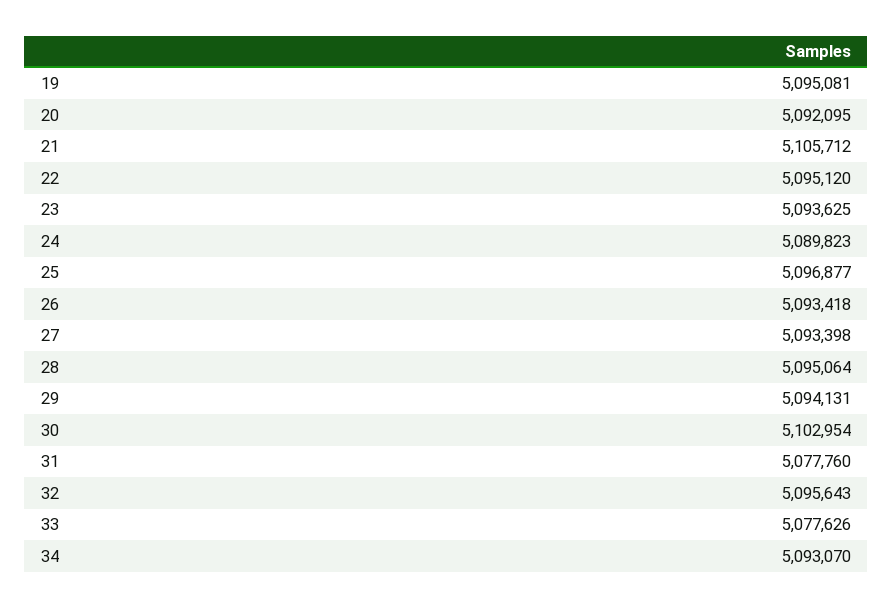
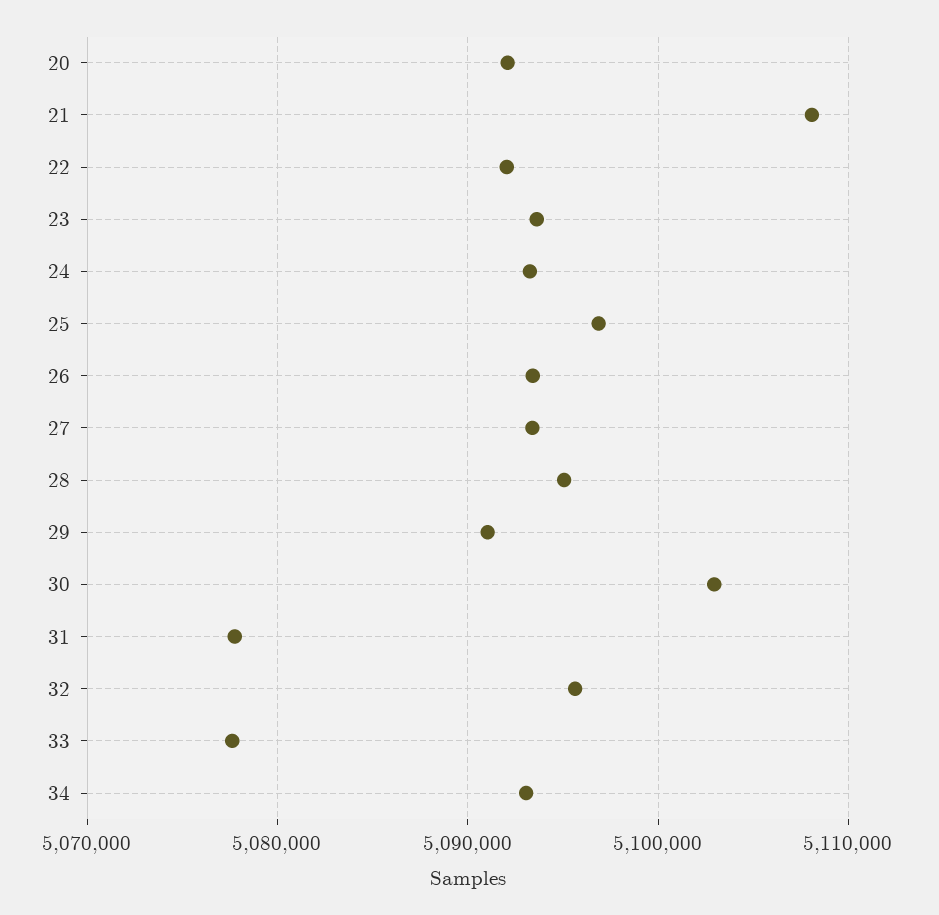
  {
-   "19": 5095081,
    "20": 5092095,
-   "21": 5105712,
+   "21": 5108000,
-   "22": 5095120,
+   "22": 5092000,
    "23": 5093625,
-   "24": 5089823,
+   "24": 5093000,
    "25": 5096877,
    "26": 5093418,
    "27": 5093398,
    "28": 5095064,
-   "29": 5094131,
+   "29": 5091000,
    "30": 5102954,
    "31": 5077760,
    "32": 5095643,
    "33": 5077626,
    "34": 5093070
  }

